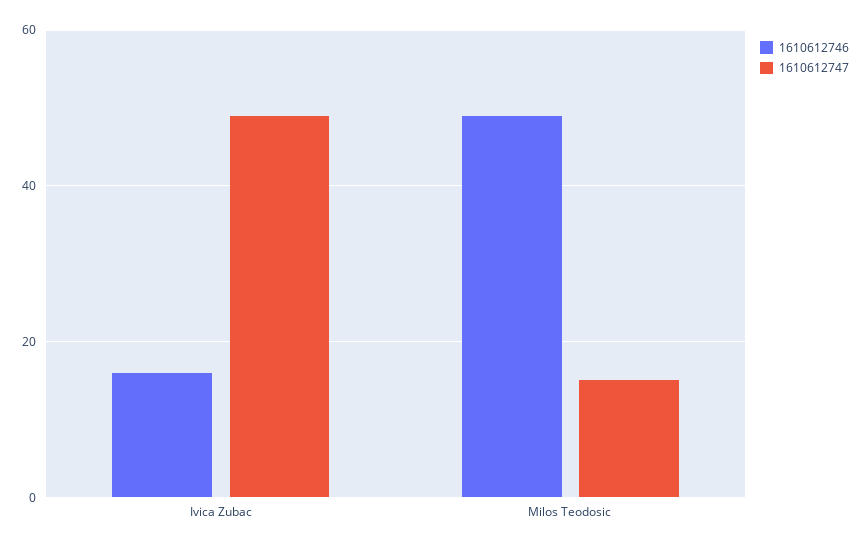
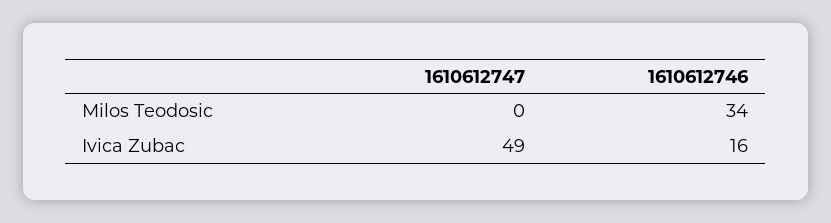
  {
    "1610612746": {
      "Ivica Zubac": 16,
-     "Milos Teodosic": 50
+     "Milos Teodosic": 34
    },
    "1610612747": {
      "Ivica Zubac": 49,
-     "Milos Teodosic": 15
+     "Milos Teodosic": 0
    }
  }

